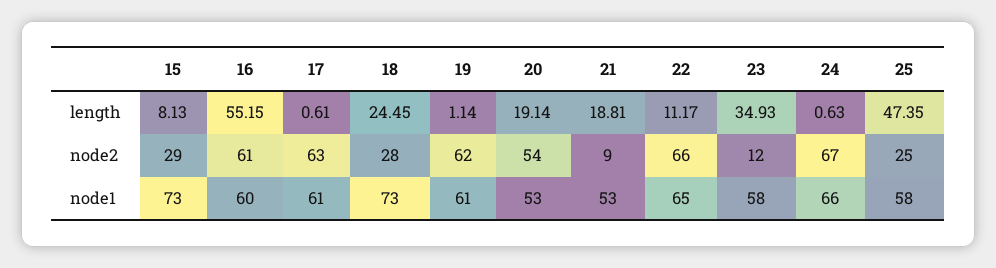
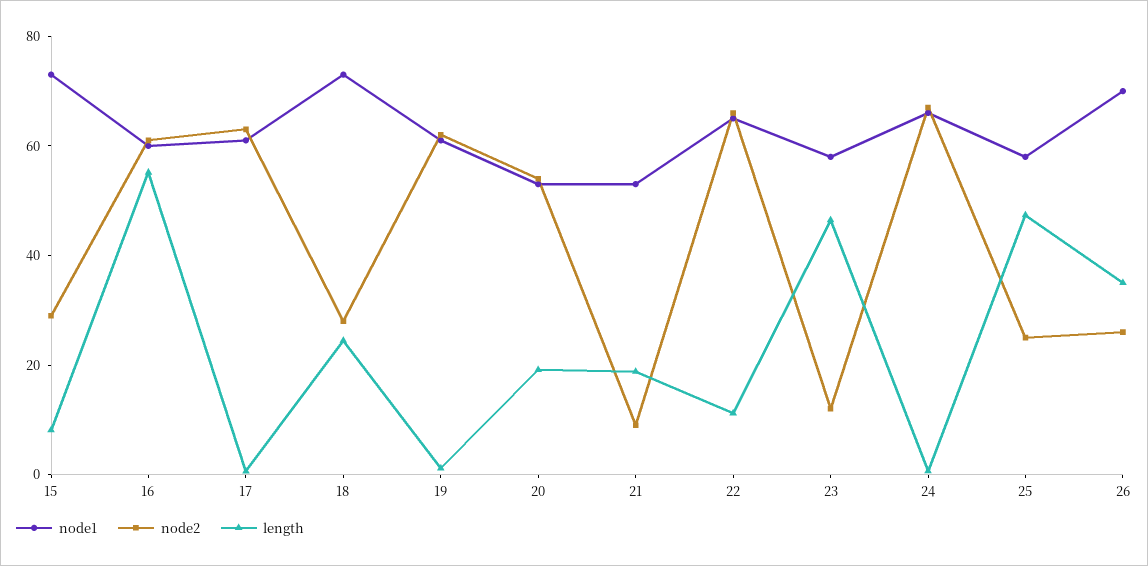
  {
    "length": {
      "15": 8.13,
      "16": 55.15,
      "17": 0.61,
      "18": 24.45,
      "19": 1.14,
      "20": 19.14,
      "21": 18.81,
      "22": 11.17,
-     "23": 34.93,
+     "23": 45,
      "24": 0.63,
-     "25": 47.35
+     "25": 47.35,
+     "26": 35
    },
    "node2": {
      "15": 29,
      "16": 61,
      "17": 63,
      "18": 28,
      "19": 62,
      "20": 54,
      "21": 9,
      "22": 66,
      "23": 12,
      "24": 67,
-     "25": 25
+     "25": 25,
+     "26": 25
    },
    "node1": {
      "15": 73,
      "16": 60,
      "17": 61,
      "18": 73,
      "19": 61,
      "20": 53,
      "21": 53,
      "22": 65,
      "23": 58,
      "24": 66,
-     "25": 58
+     "25": 58,
+     "26": 70
    }
  }

